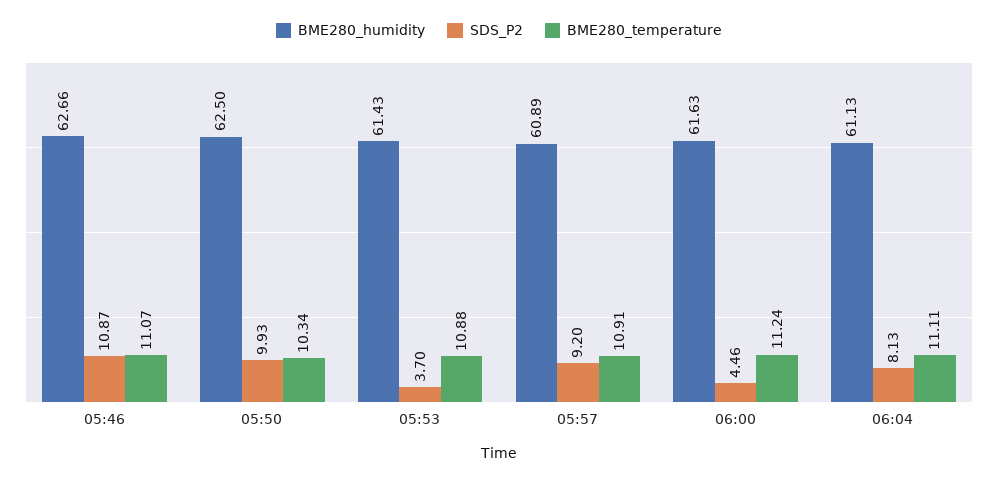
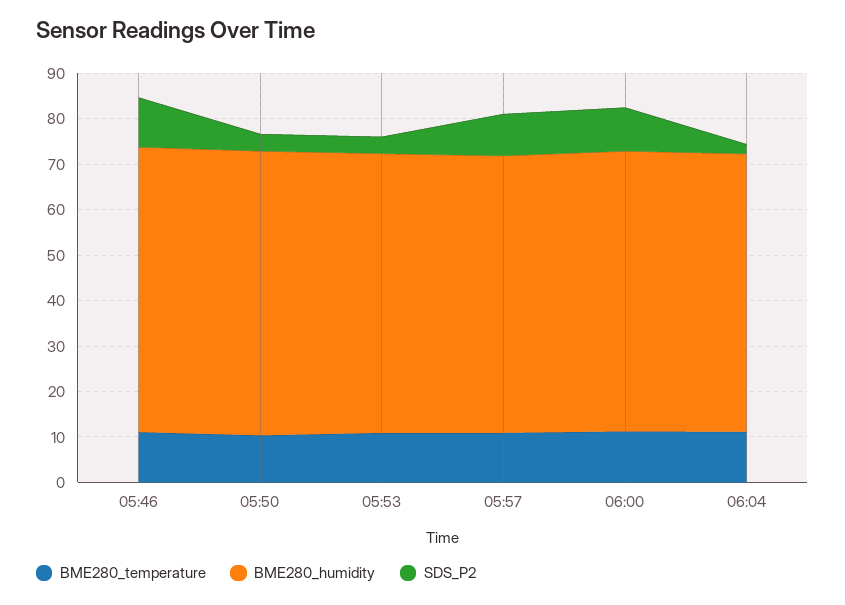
  {
    "BME280_humidity": {
      "05:46": 62.66,
      "05:50": 62.5,
      "05:53": 61.43,
      "05:57": 60.89,
      "06:00": 61.63,
      "06:04": 61.13
    },
    "SDS_P2": {
      "05:46": 10.87,
-     "05:50": 9.93,
+     "05:50": 4,
      "05:53": 3.7,
      "05:57": 9.2,
-     "06:00": 4.46,
+     "06:00": 10,
-     "06:04": 8.13
+     "06:04": 2
    },
    "BME280_temperature": {
      "05:46": 11.07,
      "05:50": 10.34,
      "05:53": 10.88,
      "05:57": 10.91,
      "06:00": 11.24,
      "06:04": 11.11
    }
  }

